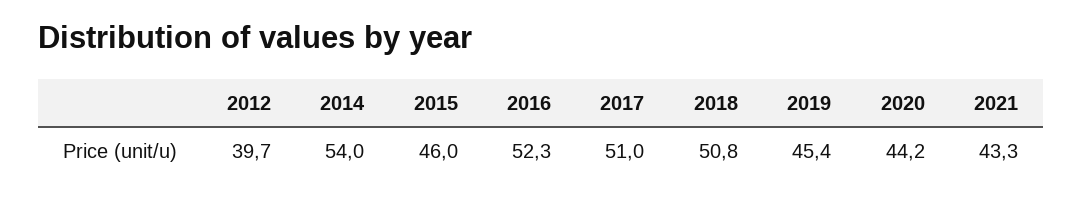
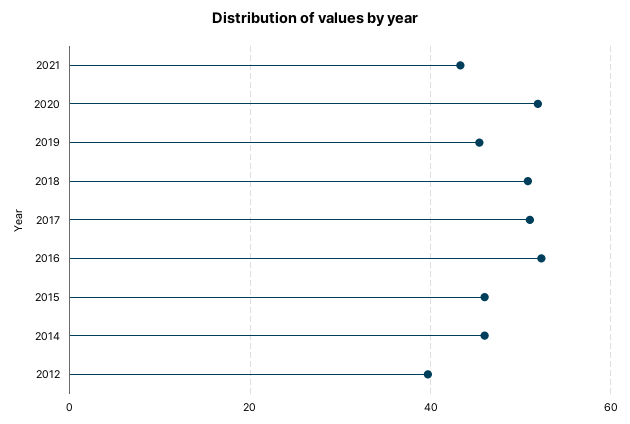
  {
    "2012": 39.7,
-   "2014": 54,
+   "2014": 46,
    "2015": 46,
    "2016": 52.3,
    "2017": 51,
    "2018": 50.8,
    "2019": 45.4,
-   "2020": 44.2,
+   "2020": 52,
    "2021": 43.3
  }

